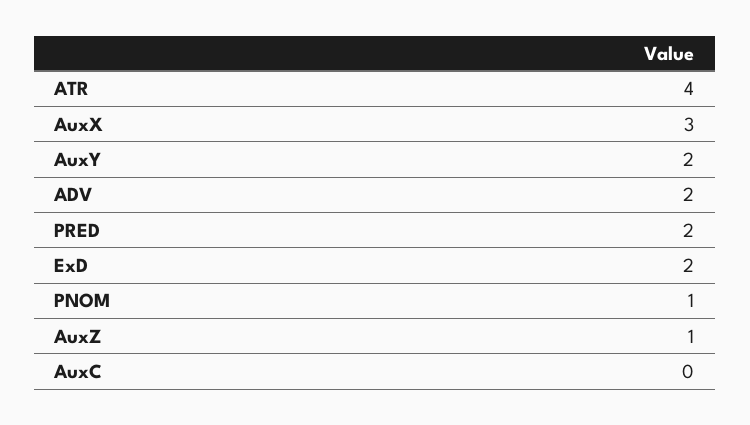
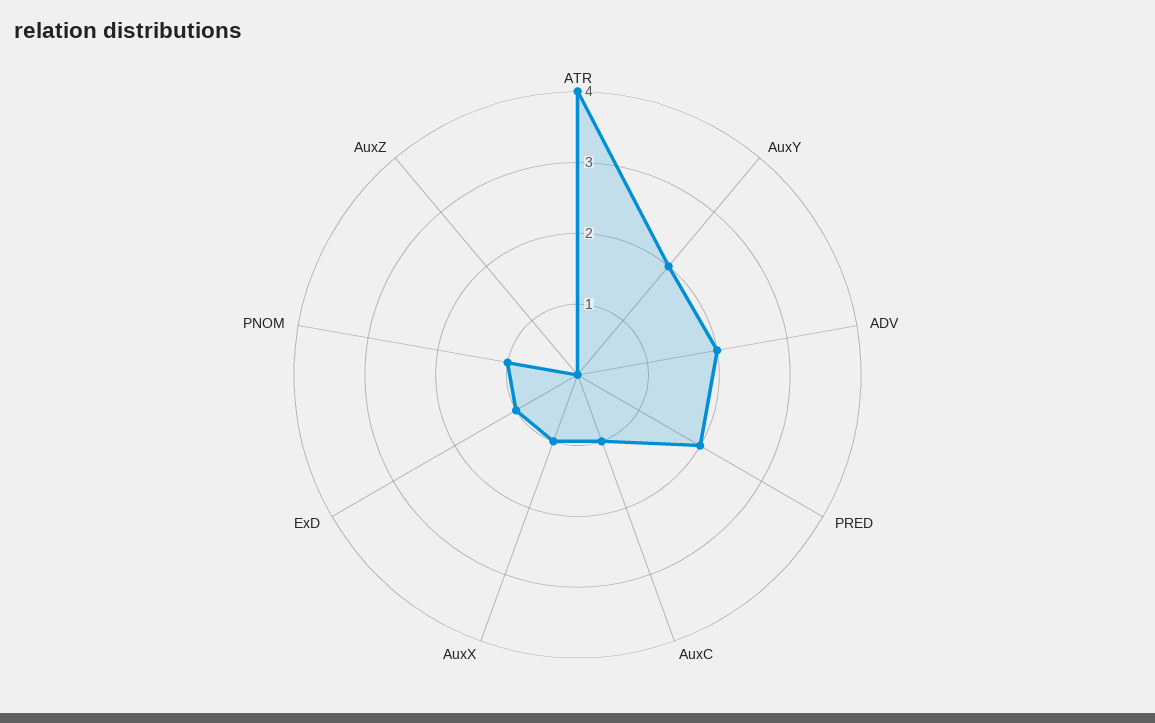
  {
    "ATR": 4,
-   "AuxX": 3,
+   "AuxX": 1,
    "AuxY": 2,
    "ADV": 2,
    "PRED": 2,
-   "ExD": 2,
+   "ExD": 1,
    "PNOM": 1,
-   "AuxZ": 1,
+   "AuxZ": 0,
-   "AuxC": 0
+   "AuxC": 1
  }

